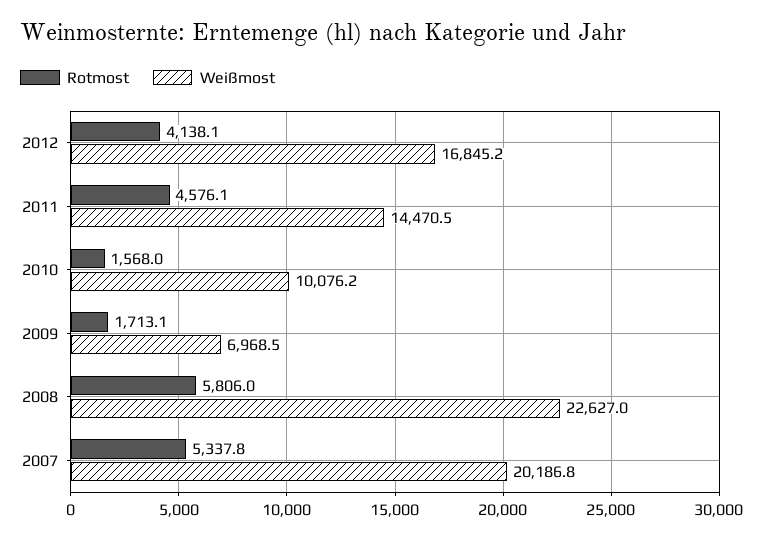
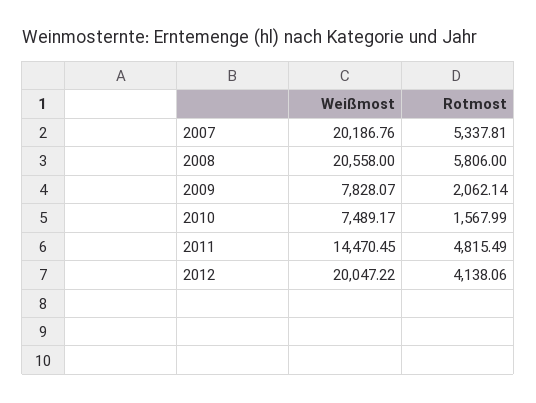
  {
    "Rotmost": {
      "2012": 4138.06,
-     "2011": 4576.1,
+     "2011": 4815.49,
      "2010": 1567.99,
-     "2009": 1713.1,
+     "2009": 2062.14,
      "2008": 5806,
      "2007": 5337.81
    },
    "Weißmost": {
-     "2012": 16845.2,
+     "2012": 20047.22,
      "2011": 14470.45,
-     "2010": 10076.2,
+     "2010": 7489.17,
-     "2009": 6968.5,
+     "2009": 7828.07,
-     "2008": 22627,
+     "2008": 20558,
      "2007": 20186.76
    }
  }

